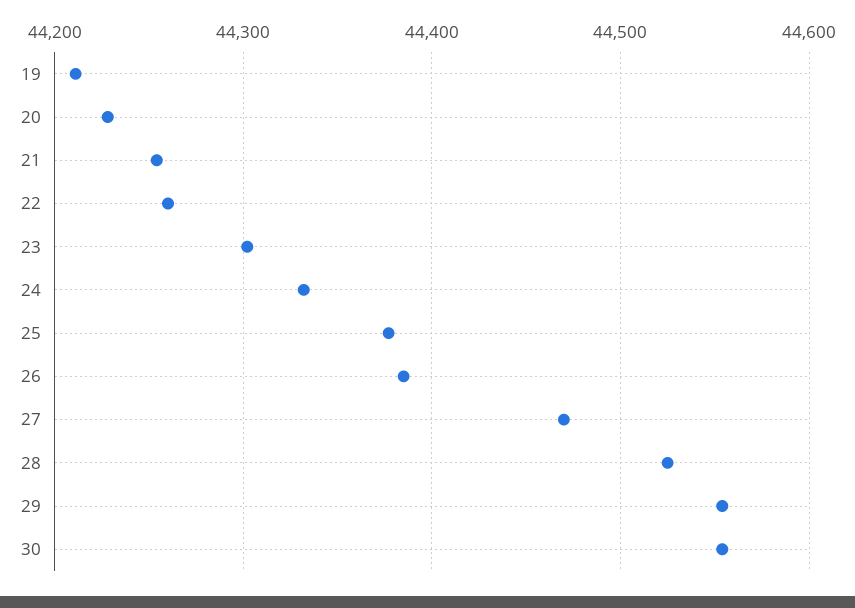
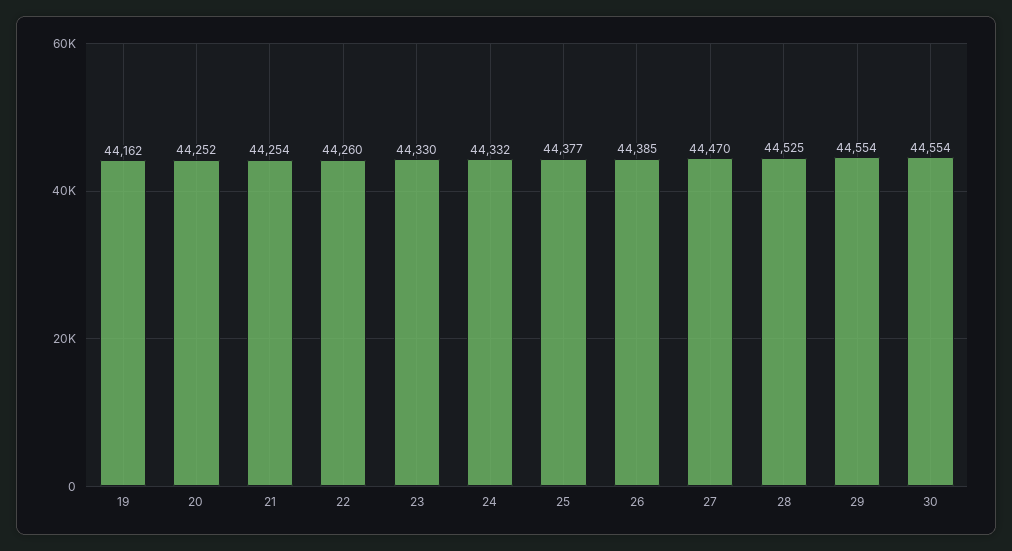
  {
-   "19": 44210,
+   "19": 44162,
-   "20": 44230,
+   "20": 44252,
    "21": 44254,
    "22": 44260,
-   "23": 44300,
+   "23": 44330,
    "24": 44332,
    "25": 44377,
    "26": 44385,
    "27": 44470,
    "28": 44525,
    "29": 44554,
    "30": 44554
  }

